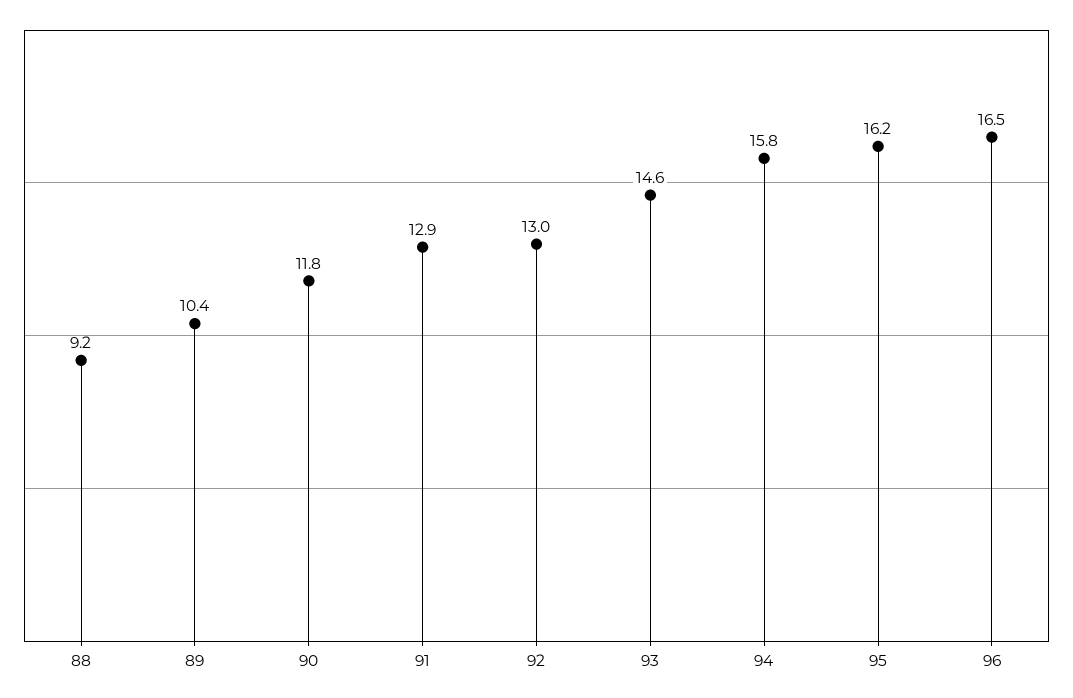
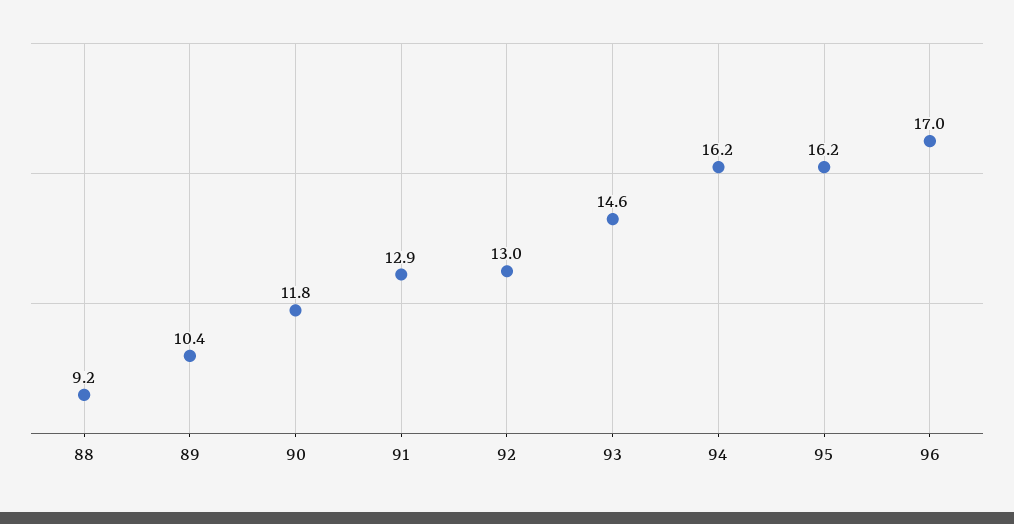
  {
    "88": 9.2,
    "89": 10.4,
    "90": 11.8,
    "91": 12.9,
    "92": 13,
    "93": 14.6,
-   "94": 15.8,
+   "94": 16.2,
    "95": 16.2,
-   "96": 16.5
+   "96": 17
  }

